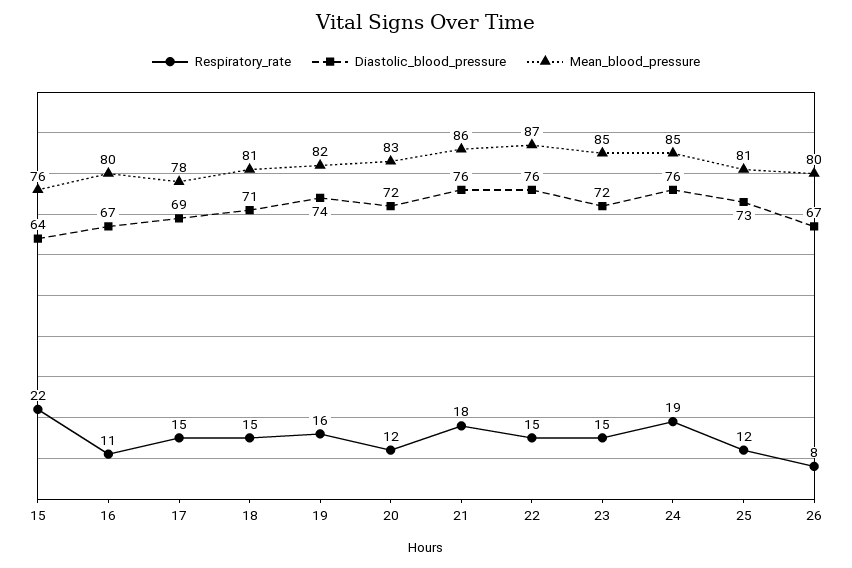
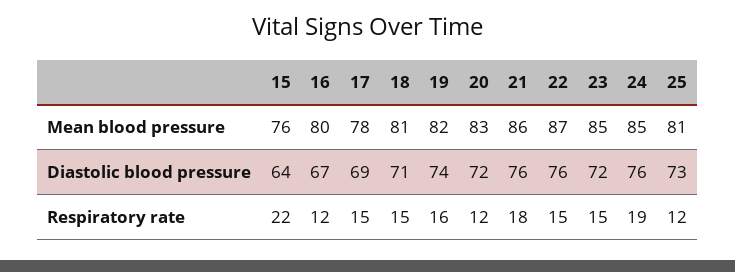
  {
    "Respiratory_rate": {
      "15": 22,
-     "16": 11,
+     "16": 12,
      "17": 15,
      "18": 15,
      "19": 16,
      "20": 12,
      "21": 18,
      "22": 15,
      "23": 15,
      "24": 19,
-     "25": 12,
+     "25": 12
-     "26": 8
    },
    "Diastolic_blood_pressure": {
      "15": 64,
      "16": 67,
      "17": 69,
      "18": 71,
      "19": 74,
      "20": 72,
      "21": 76,
      "22": 76,
      "23": 72,
      "24": 76,
-     "25": 73,
+     "25": 73
-     "26": 67
    },
    "Mean_blood_pressure": {
      "15": 76,
      "16": 80,
      "17": 78,
      "18": 81,
      "19": 82,
      "20": 83,
      "21": 86,
      "22": 87,
      "23": 85,
      "24": 85,
-     "25": 81,
+     "25": 81
-     "26": 80
    }
  }

